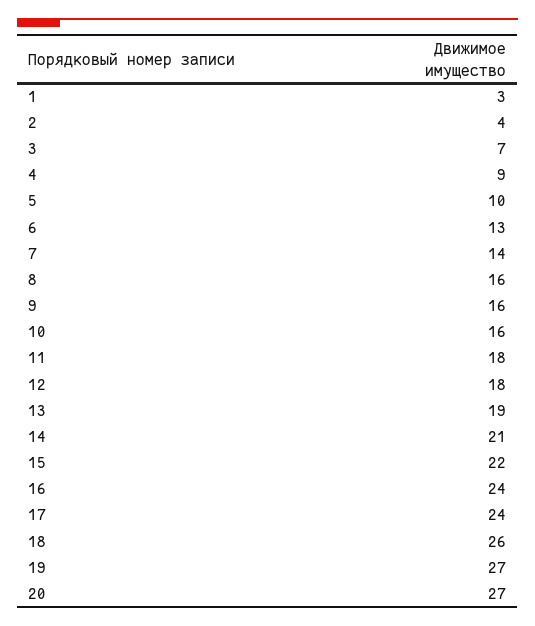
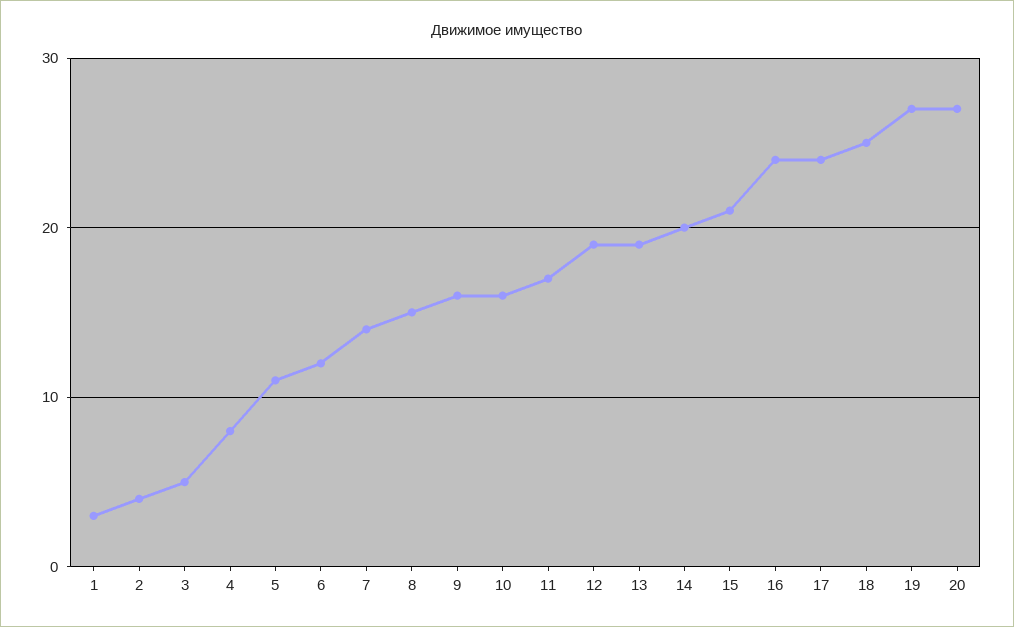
  {
    "1": 3,
    "2": 4,
-   "3": 7,
+   "3": 5,
-   "4": 9,
+   "4": 8,
-   "5": 10,
+   "5": 11,
-   "6": 13,
+   "6": 12,
    "7": 14,
-   "8": 16,
+   "8": 15,
    "9": 16,
    "10": 16,
-   "11": 18,
+   "11": 17,
-   "12": 18,
+   "12": 19,
    "13": 19,
-   "14": 21,
+   "14": 20,
-   "15": 22,
+   "15": 21,
    "16": 24,
    "17": 24,
-   "18": 26,
+   "18": 25,
    "19": 27,
    "20": 27
  }

